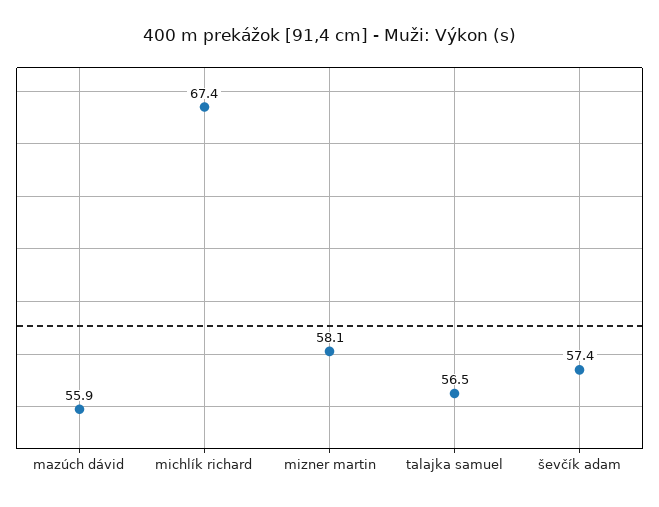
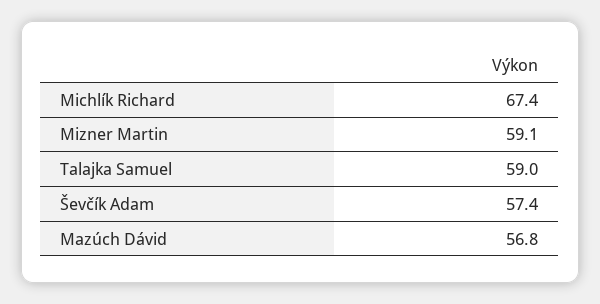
  {
-   "mazúch dávid": 55.9,
+   "mazúch dávid": 56.8,
    "michlík richard": 67.4,
-   "mizner martin": 58.1,
+   "mizner martin": 59.1,
-   "talajka samuel": 56.5,
+   "talajka samuel": 59,
    "ševčík adam": 57.4
  }

